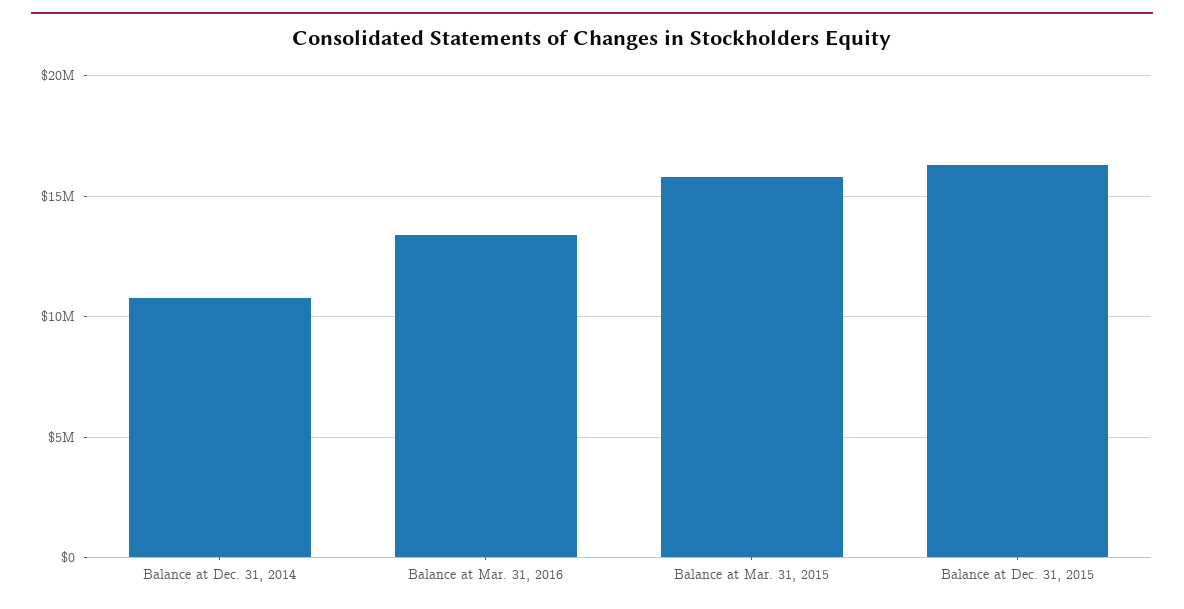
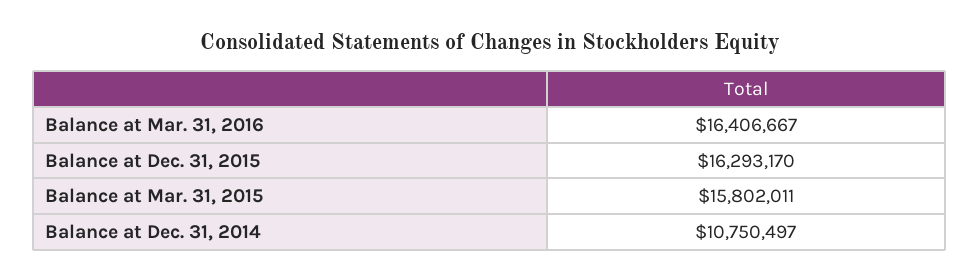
  {
    "Balance at Dec. 31, 2014": 10750497,
-   "Balance at Mar. 31, 2016": 13500000,
+   "Balance at Mar. 31, 2016": 16406667,
    "Balance at Mar. 31, 2015": 15802011,
    "Balance at Dec. 31, 2015": 16293170
  }

